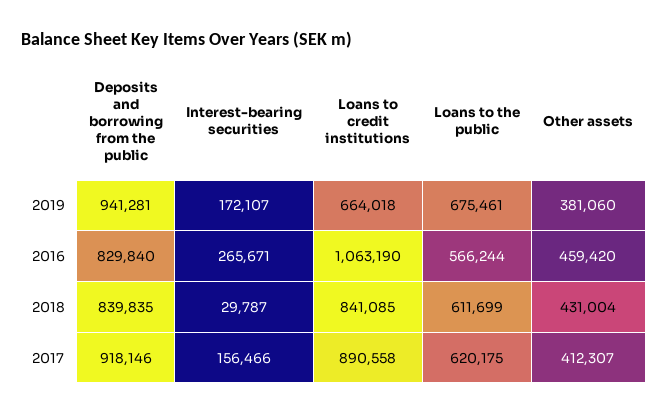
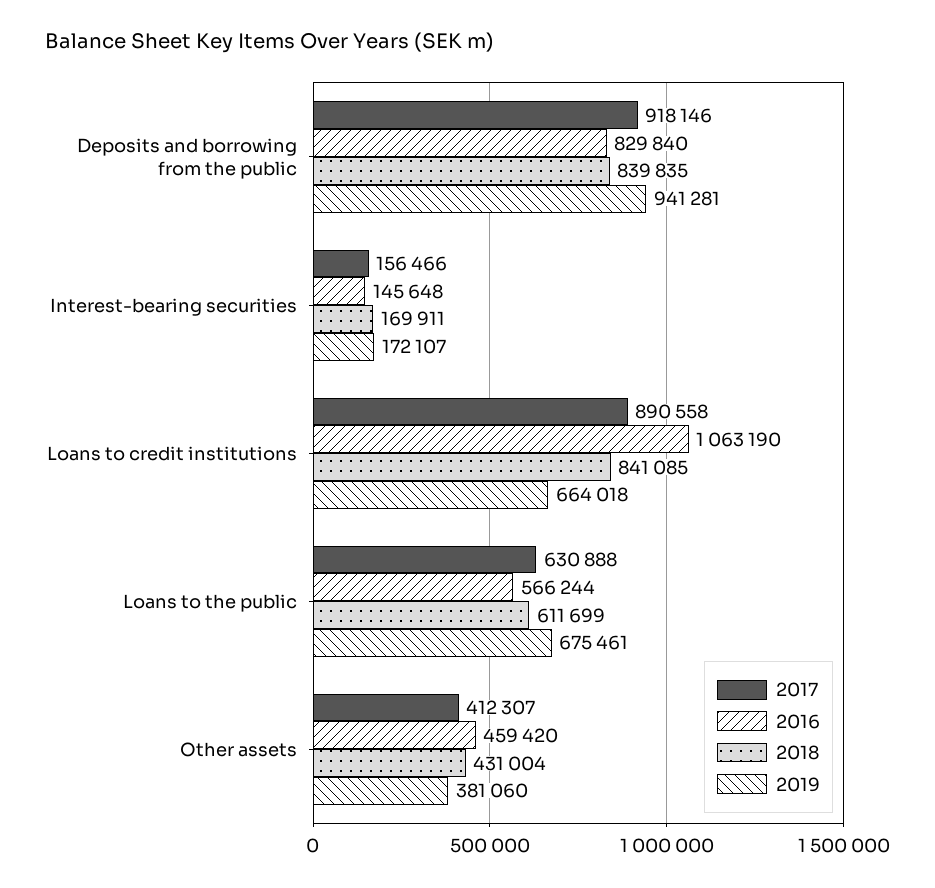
  {
    "2019": {
      "Deposits and borrowing from the public": 941281,
      "Interest-bearing securities": 172107,
      "Loans to credit institutions": 664018,
      "Loans to the public": 675461,
      "Other assets": 381060
    },
    "2016": {
      "Deposits and borrowing from the public": 829840,
-     "Interest-bearing securities": 265671,
+     "Interest-bearing securities": 145648,
      "Loans to credit institutions": 1063190,
      "Loans to the public": 566244,
      "Other assets": 459420
    },
    "2018": {
      "Deposits and borrowing from the public": 839835,
-     "Interest-bearing securities": 29787,
+     "Interest-bearing securities": 169911,
      "Loans to credit institutions": 841085,
      "Loans to the public": 611699,
      "Other assets": 431004
    },
    "2017": {
      "Deposits and borrowing from the public": 918146,
      "Interest-bearing securities": 156466,
      "Loans to credit institutions": 890558,
-     "Loans to the public": 620175,
+     "Loans to the public": 630888,
      "Other assets": 412307
    }
  }

